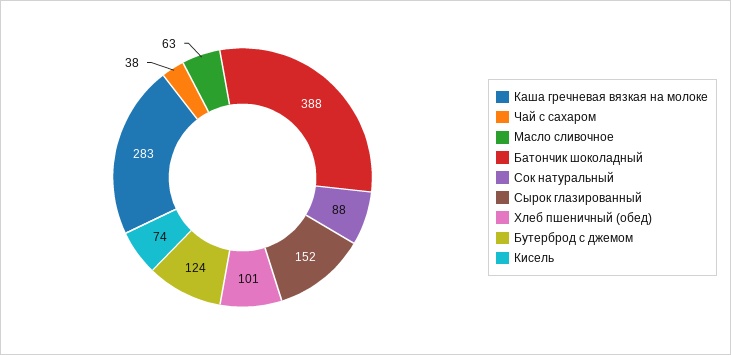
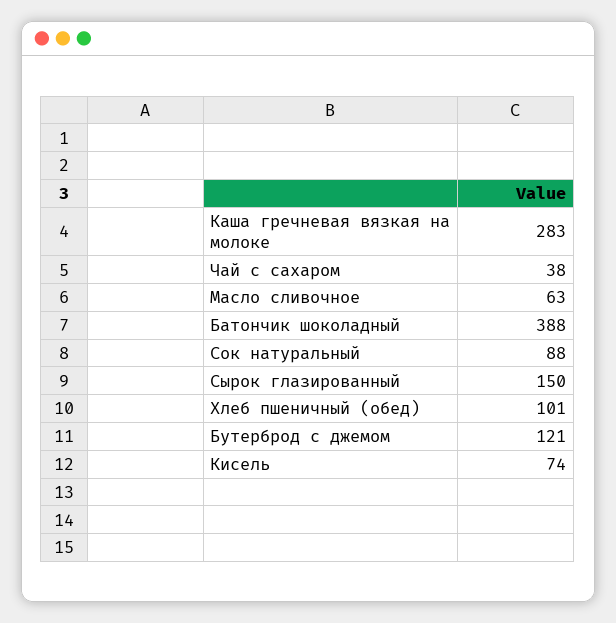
  {
    "Каша гречневая вязкая на молоке": 283,
    "Чай с сахаром": 38,
    "Масло сливочное": 63,
    "Батончик шоколадный": 388,
    "Сок натуральный": 88,
-   "Сырок глазированный": 152,
+   "Сырок глазированный": 150,
    "Хлеб пшеничный (обед)": 101,
-   "Бутерброд с джемом": 124,
+   "Бутерброд с джемом": 121,
    "Кисель": 74
  }

